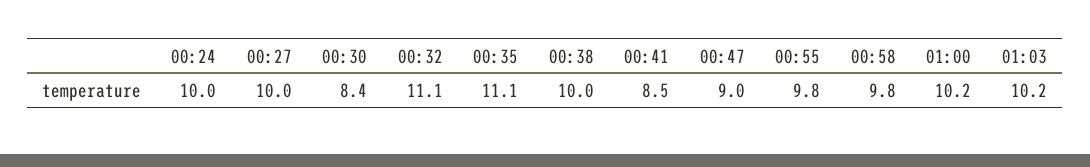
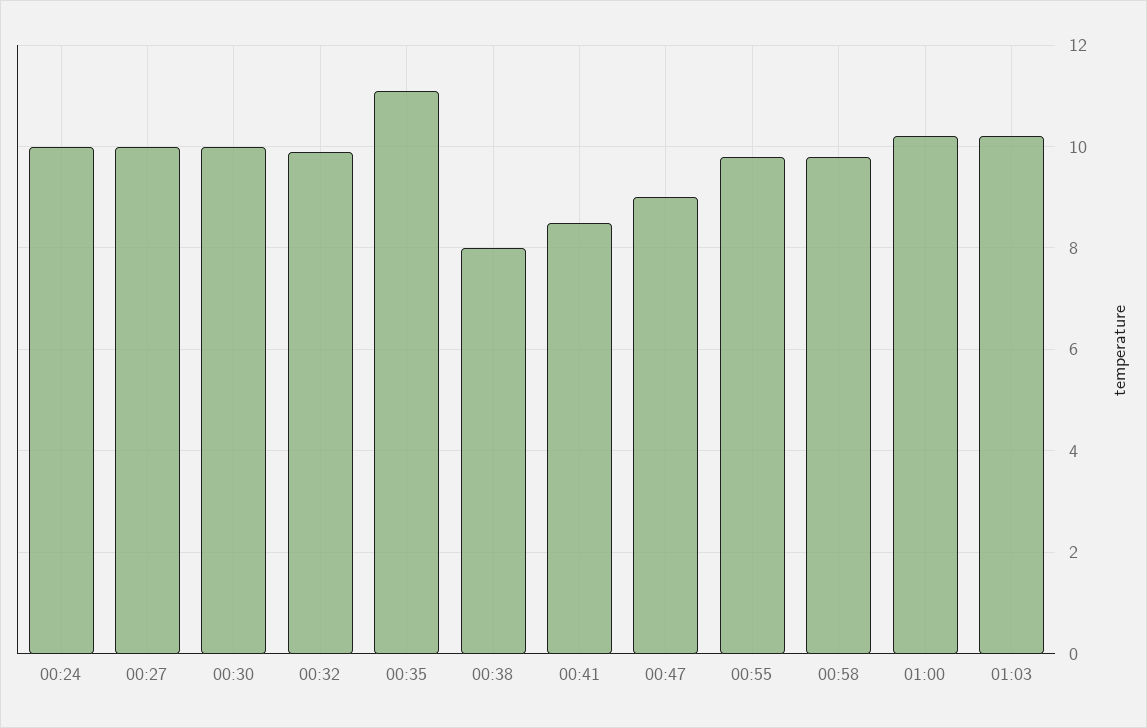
  {
    "00:24": 10,
    "00:27": 10,
-   "00:30": 8.4,
+   "00:30": 10,
-   "00:32": 11.1,
+   "00:32": 10,
    "00:35": 11.1,
-   "00:38": 10,
+   "00:38": 8,
    "00:41": 8.5,
    "00:47": 9,
    "00:55": 9.8,
    "00:58": 9.8,
    "01:00": 10.2,
    "01:03": 10.2
  }

